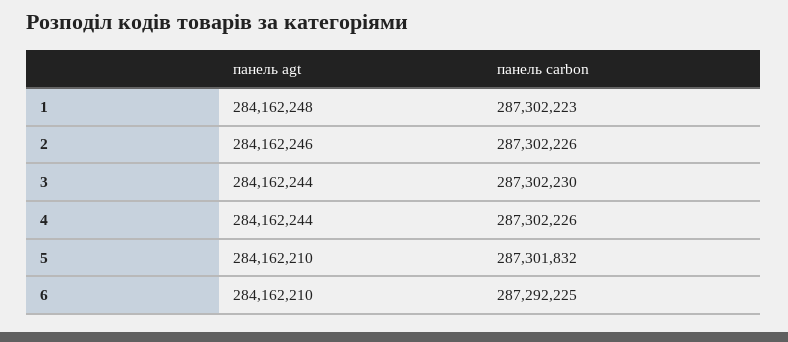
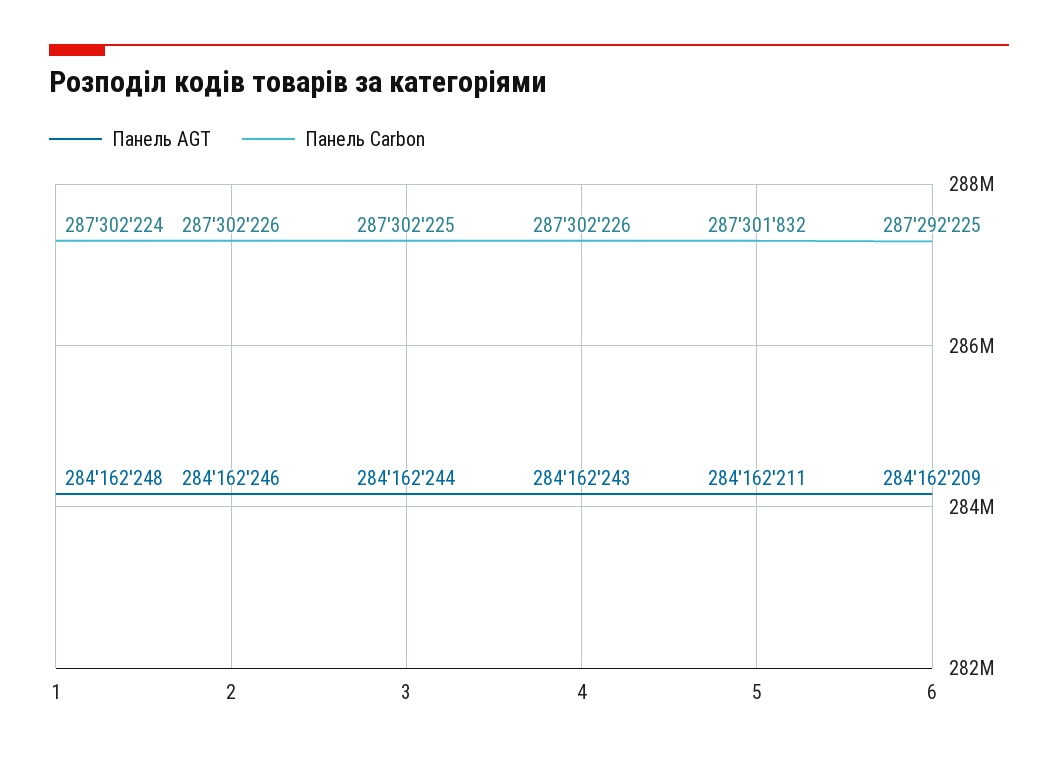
  {
    "панель agt": {
      "1": 284162248,
      "2": 284162246,
      "3": 284162244,
-     "4": 284162244,
+     "4": 284162243,
-     "5": 284162210,
+     "5": 284162211,
-     "6": 284162210
+     "6": 284162209
    },
    "панель carbon": {
-     "1": 287302223,
+     "1": 287302224,
      "2": 287302226,
-     "3": 287302230,
+     "3": 287302225,
      "4": 287302226,
      "5": 287301832,
      "6": 287292225
    }
  }

